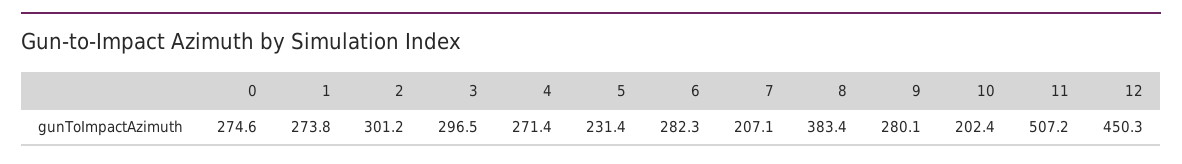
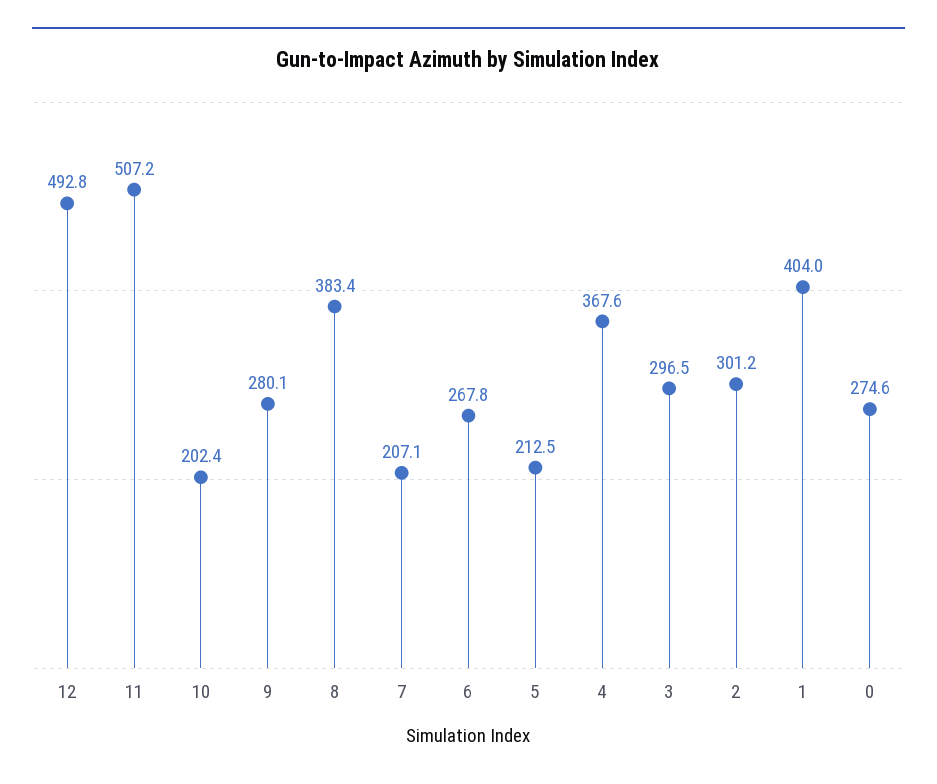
  {
    "0": 274.6,
-   "1": 273.8,
+   "1": 404,
    "2": 301.2,
    "3": 296.5,
-   "4": 271.4,
+   "4": 367.6,
-   "5": 231.4,
+   "5": 212.5,
-   "6": 282.3,
+   "6": 267.8,
    "7": 207.1,
    "8": 383.4,
    "9": 280.1,
    "10": 202.4,
    "11": 507.2,
-   "12": 450.3
+   "12": 492.8
  }

